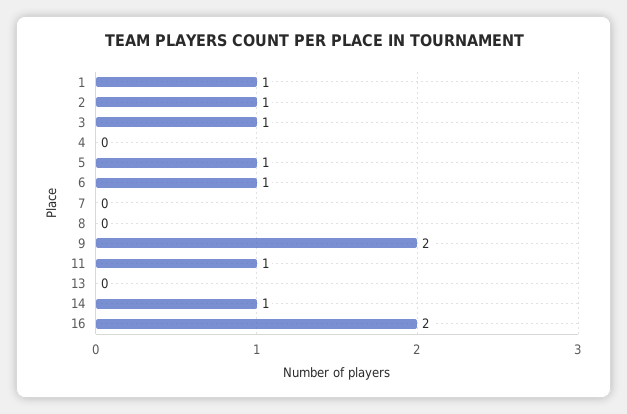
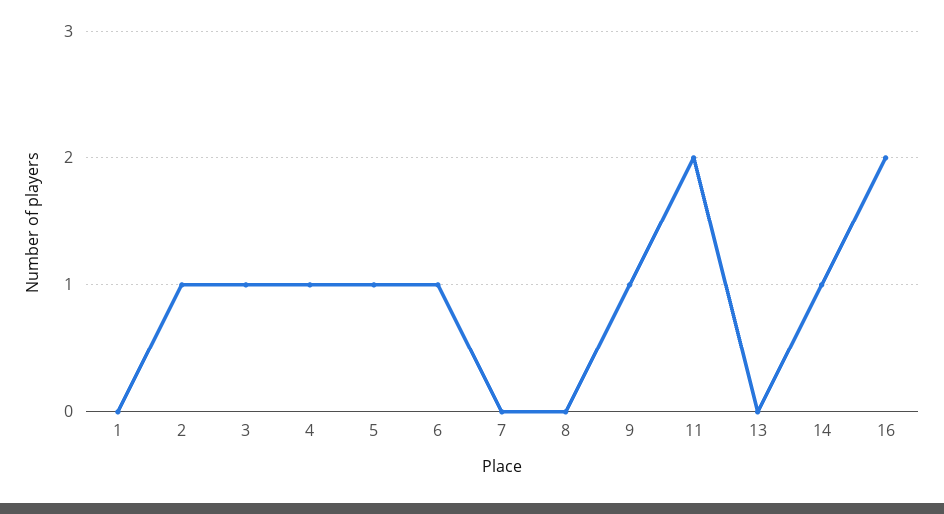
  {
-   "1": 1,
+   "1": 0,
    "2": 1,
    "3": 1,
-   "4": 0,
+   "4": 1,
    "5": 1,
    "6": 1,
    "7": 0,
    "8": 0,
-   "9": 2,
+   "9": 1,
-   "11": 1,
+   "11": 2,
    "13": 0,
    "14": 1,
    "16": 2
  }

